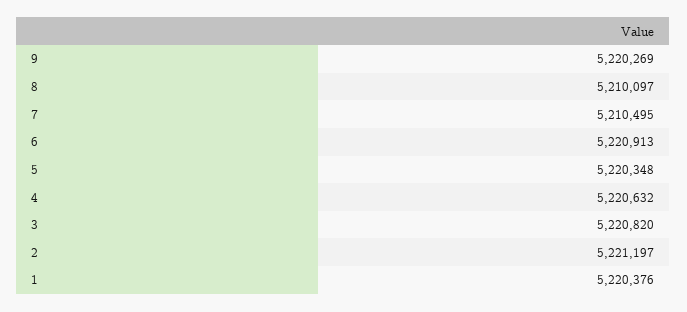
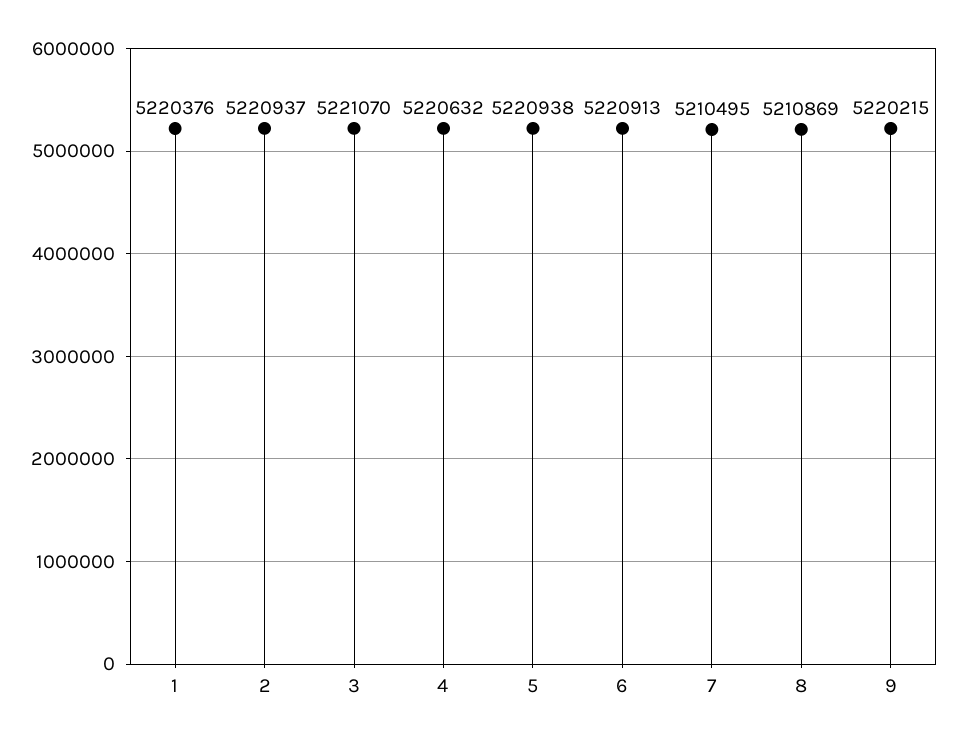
  {
-   "9": 5220269,
+   "9": 5220215,
-   "8": 5210097,
+   "8": 5210869,
    "7": 5210495,
    "6": 5220913,
-   "5": 5220348,
+   "5": 5220938,
    "4": 5220632,
-   "3": 5220820,
+   "3": 5221070,
-   "2": 5221197,
+   "2": 5220937,
    "1": 5220376
  }

